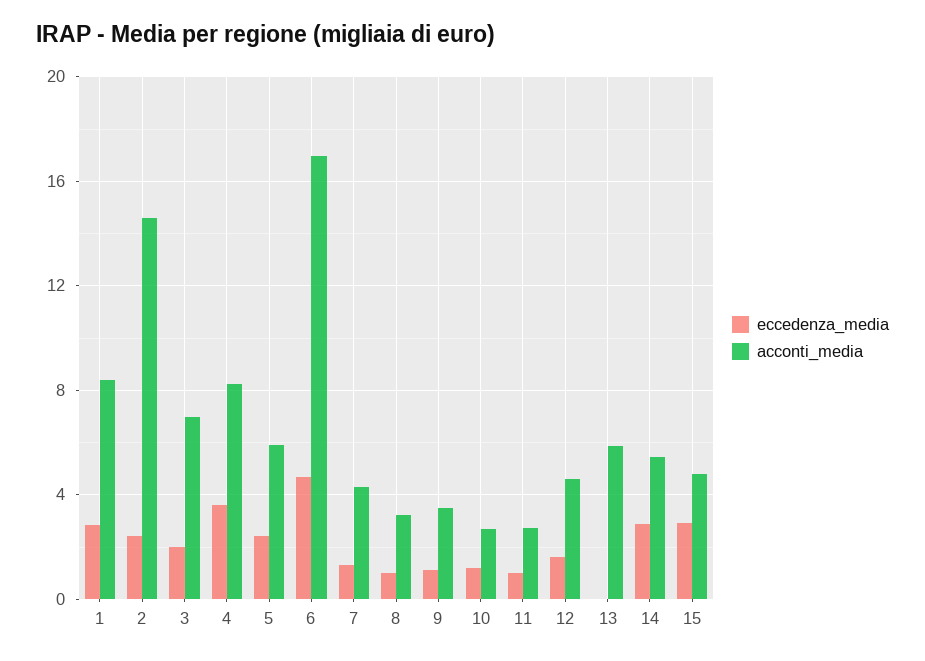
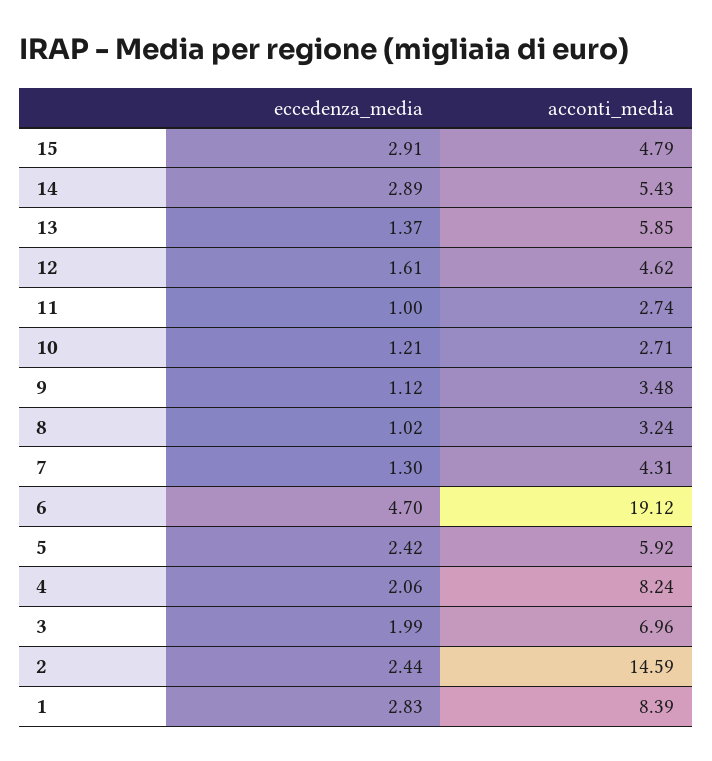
  {
    "eccedenza_media": {
      "1": 2.83,
      "2": 2.44,
      "3": 1.99,
-     "4": 3.5,
+     "4": 2.06,
      "5": 2.42,
      "6": 4.7,
      "7": 1.3,
      "8": 1.02,
      "9": 1.12,
      "10": 1.21,
      "11": 1,
      "12": 1.61,
-     "13": 0,
+     "13": 1.37,
      "14": 2.89,
      "15": 2.91
    },
    "acconti_media": {
      "1": 8.39,
      "2": 14.59,
      "3": 6.96,
      "4": 8.24,
      "5": 5.92,
-     "6": 17,
+     "6": 19.12,
      "7": 4.31,
      "8": 3.24,
      "9": 3.48,
      "10": 2.71,
      "11": 2.74,
      "12": 4.62,
      "13": 5.85,
      "14": 5.43,
      "15": 4.79
    }
  }

